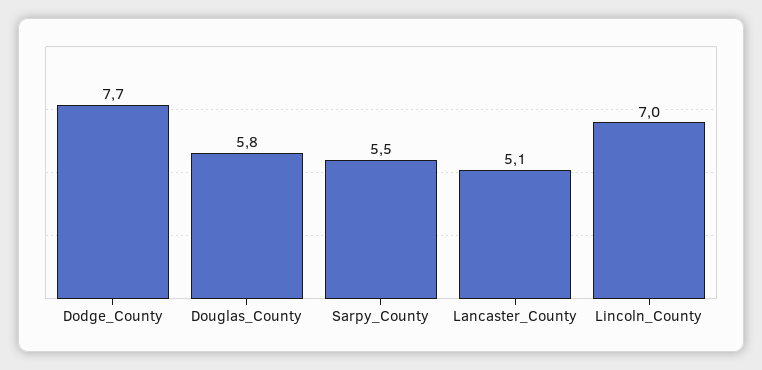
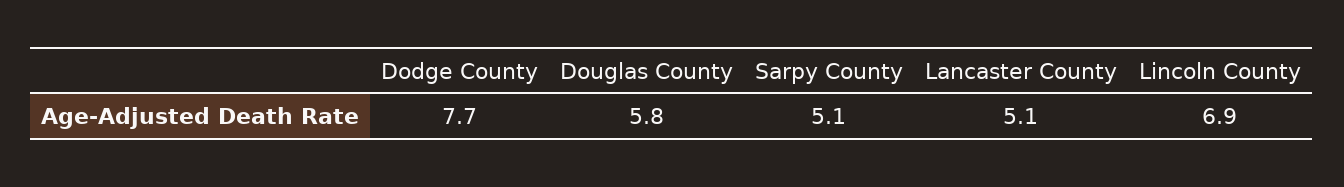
  {
    "Dodge_County": 7.7,
    "Douglas_County": 5.8,
-   "Sarpy_County": 5.5,
+   "Sarpy_County": 5.1,
    "Lancaster_County": 5.1,
-   "Lincoln_County": 7
+   "Lincoln_County": 6.9
  }

